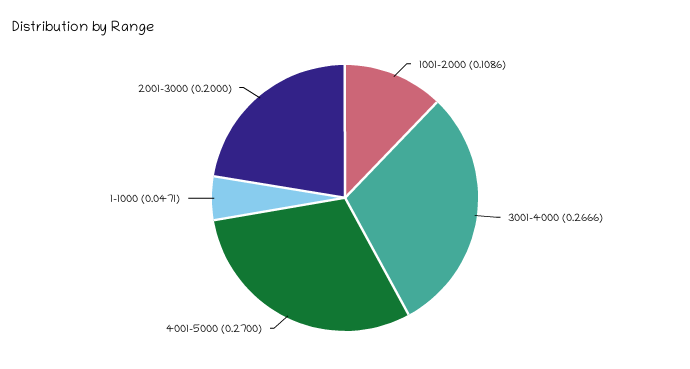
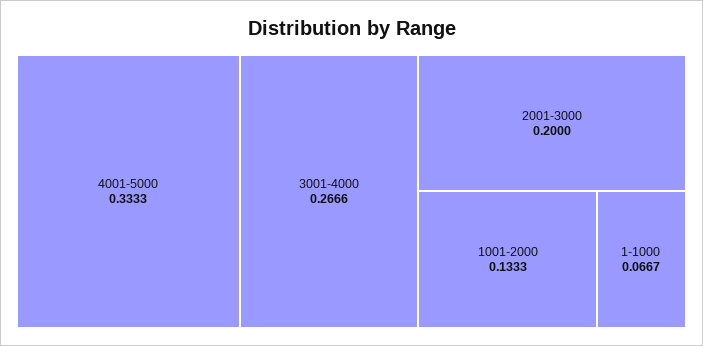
  {
-   "1001-2000": 0.1086,
+   "1001-2000": 0.1333,
    "3001-4000": 0.2666,
-   "4001-5000": 0.27,
+   "4001-5000": 0.3333,
-   "1-1000": 0.0471,
+   "1-1000": 0.0667,
    "2001-3000": 0.2
  }

